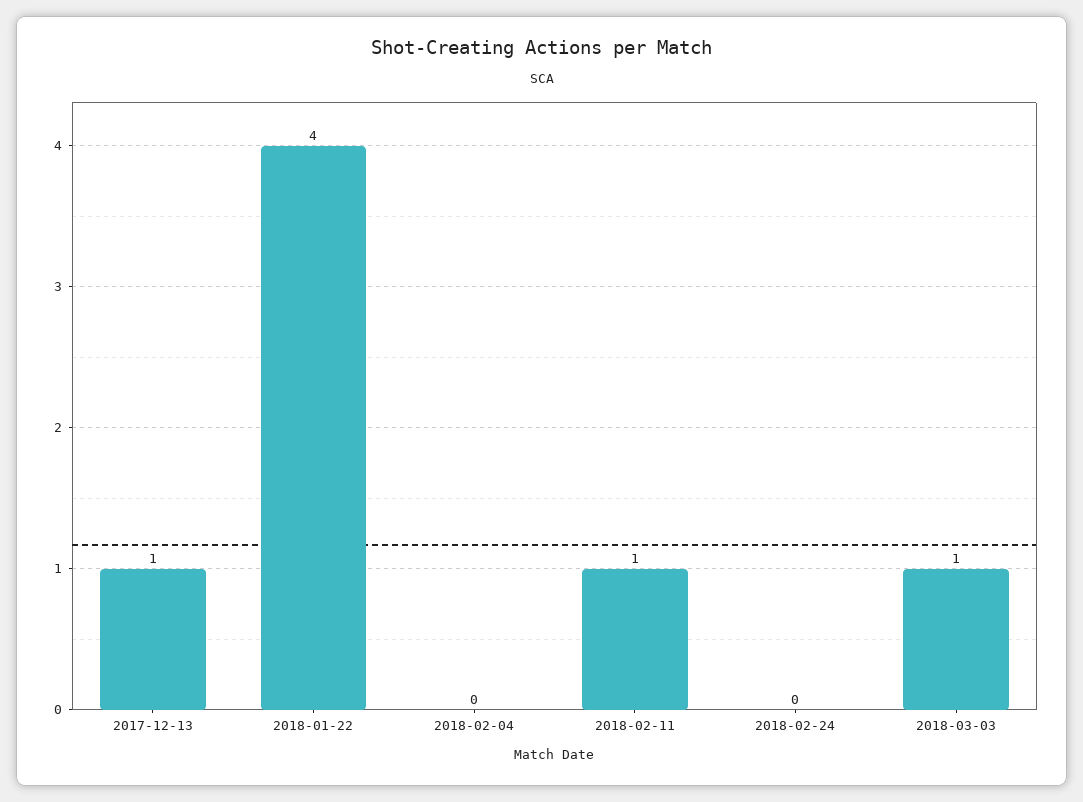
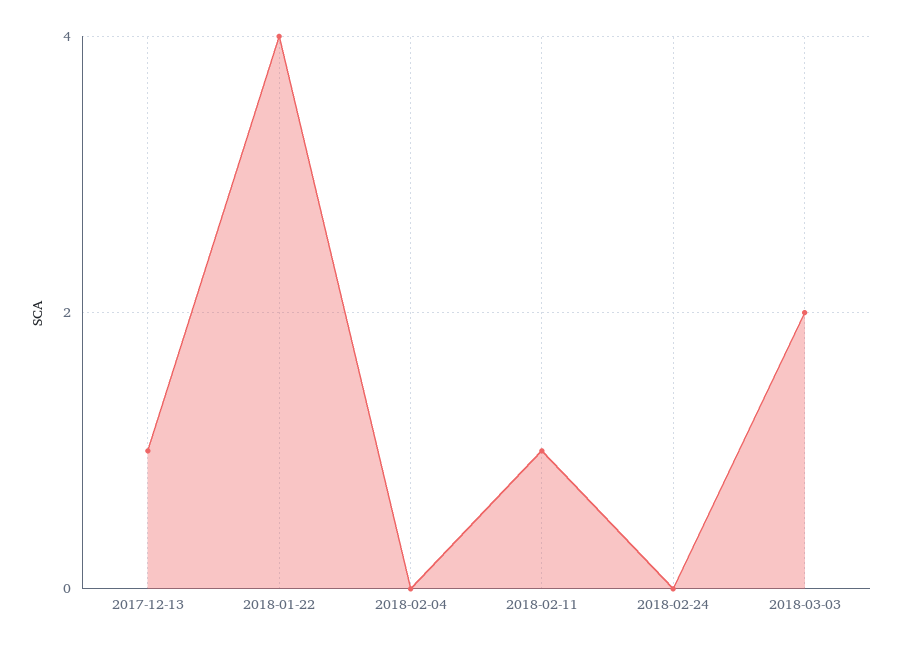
  {
    "2017-12-13": 1,
    "2018-01-22": 4,
    "2018-02-04": 0,
    "2018-02-11": 1,
    "2018-02-24": 0,
-   "2018-03-03": 1
+   "2018-03-03": 2
  }

